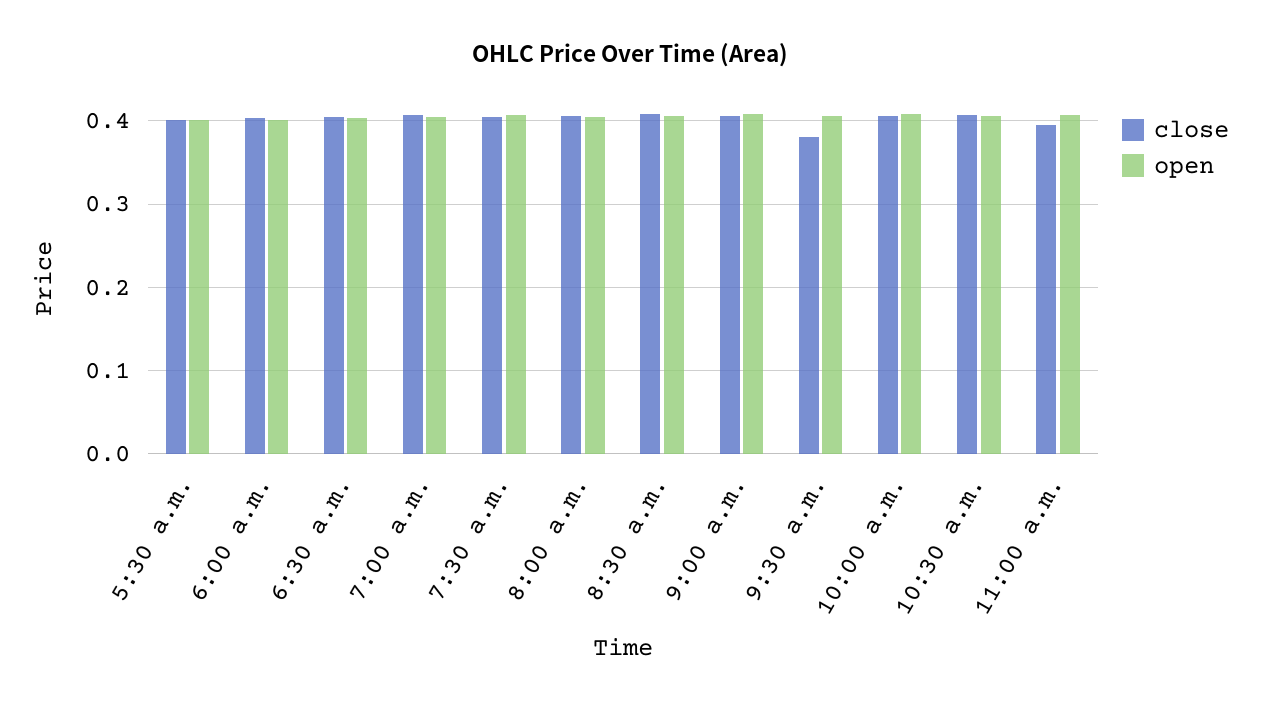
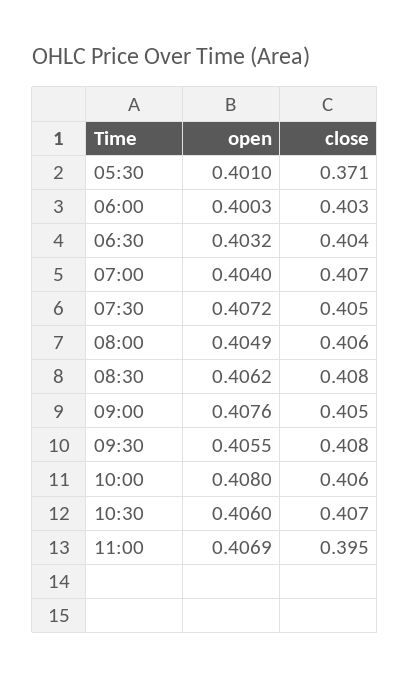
  {
    "close": {
-     "5:30 a.m.": 0.4,
+     "5:30 a.m.": 0.371,
      "6:00 a.m.": 0.403,
      "6:30 a.m.": 0.404,
      "7:00 a.m.": 0.407,
      "7:30 a.m.": 0.405,
      "8:00 a.m.": 0.406,
      "8:30 a.m.": 0.408,
      "9:00 a.m.": 0.405,
-     "9:30 a.m.": 0.38,
+     "9:30 a.m.": 0.408,
      "10:00 a.m.": 0.406,
      "10:30 a.m.": 0.407,
      "11:00 a.m.": 0.395
    },
    "open": {
      "5:30 a.m.": 0.401,
      "6:00 a.m.": 0.4003,
      "6:30 a.m.": 0.4032,
      "7:00 a.m.": 0.404,
      "7:30 a.m.": 0.4072,
      "8:00 a.m.": 0.4049,
      "8:30 a.m.": 0.4062,
      "9:00 a.m.": 0.4076,
      "9:30 a.m.": 0.4055,
      "10:00 a.m.": 0.408,
      "10:30 a.m.": 0.406,
      "11:00 a.m.": 0.4069
    }
  }

